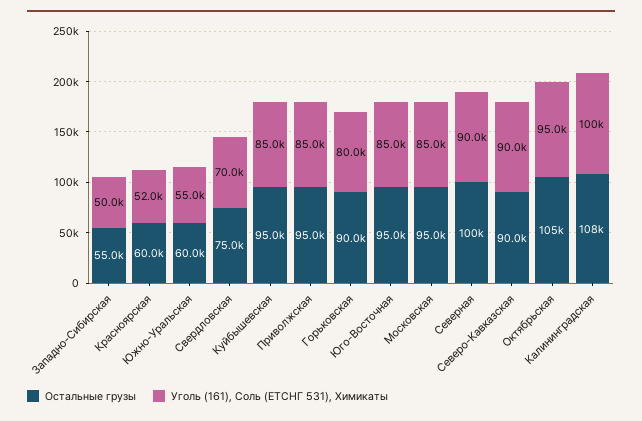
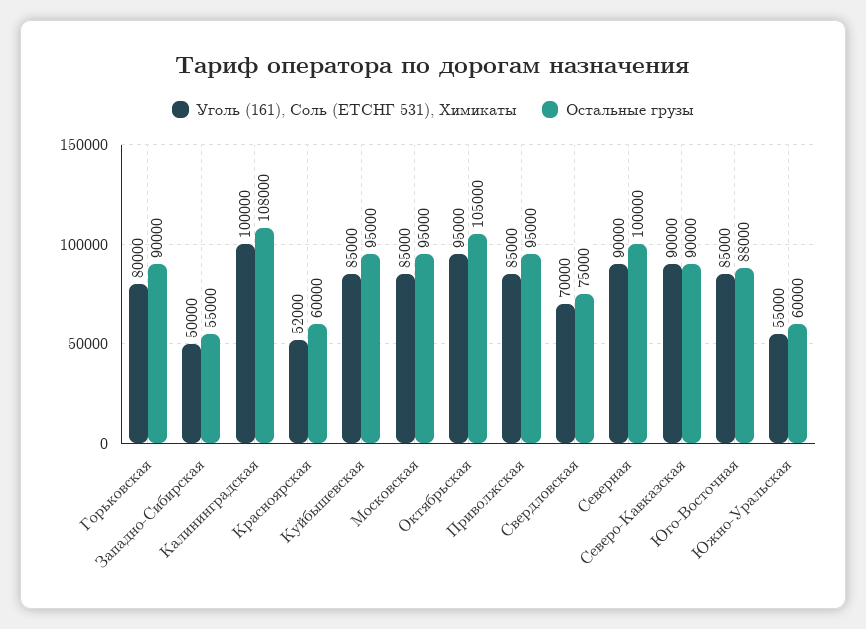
  {
    "Остальные грузы": {
      "Западно-Сибирская": 55000,
      "Красноярская": 60000,
      "Южно-Уральская": 60000,
      "Свердловская": 75000,
      "Куйбышевская": 95000,
      "Приволжская": 95000,
      "Горьковская": 90000,
-     "Юго-Восточная": 95000,
+     "Юго-Восточная": 88000,
      "Московская": 95000,
      "Северная": 100000,
      "Северо-Кавказская": 90000,
      "Октябрьская": 105000,
      "Калининградская": 108000
    },
    "Уголь (161), Соль (ЕТСНГ 531), Химикаты": {
      "Западно-Сибирская": 50000,
      "Красноярская": 52000,
      "Южно-Уральская": 55000,
      "Свердловская": 70000,
      "Куйбышевская": 85000,
      "Приволжская": 85000,
      "Горьковская": 80000,
      "Юго-Восточная": 85000,
      "Московская": 85000,
      "Северная": 90000,
      "Северо-Кавказская": 90000,
      "Октябрьская": 95000,
      "Калининградская": 100000
    }
  }

